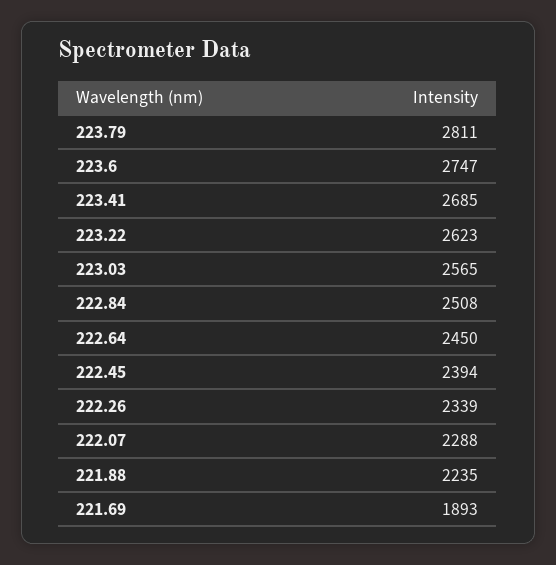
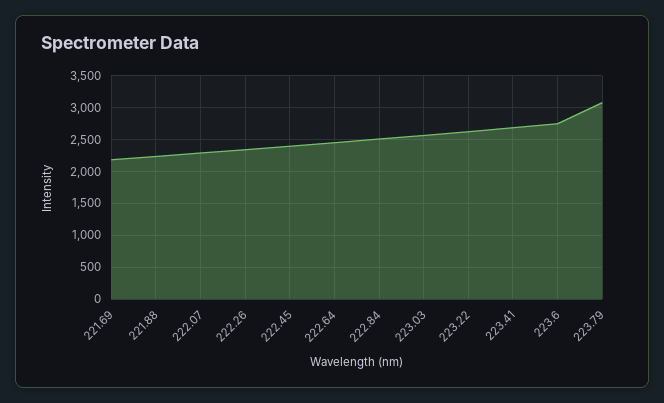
  {
-   "223.79": 2811,
+   "223.79": 3100,
    "223.6": 2747,
    "223.41": 2685,
    "223.22": 2623,
    "223.03": 2565,
    "222.84": 2508,
    "222.64": 2450,
    "222.45": 2394,
    "222.26": 2339,
    "222.07": 2288,
    "221.88": 2235,
-   "221.69": 1893
+   "221.69": 2200
  }

